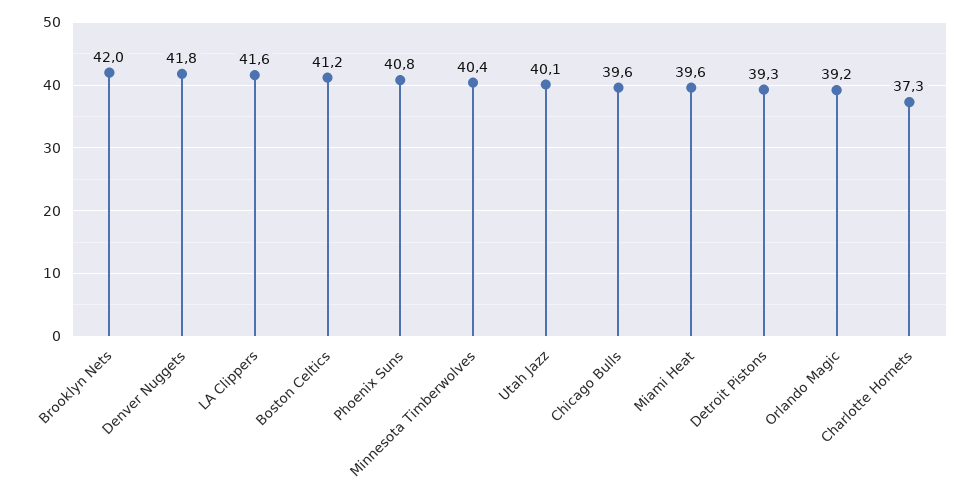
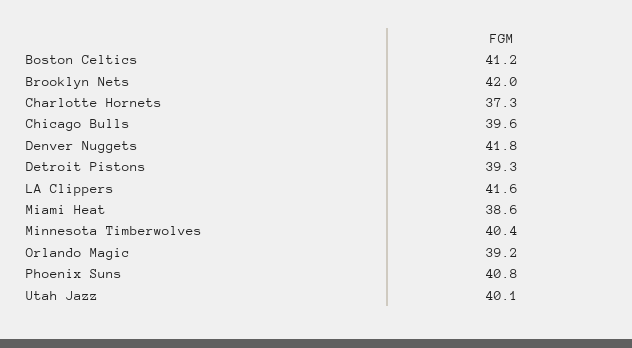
  {
    "Brooklyn Nets": 42,
    "Denver Nuggets": 41.8,
    "LA Clippers": 41.6,
    "Boston Celtics": 41.2,
    "Phoenix Suns": 40.8,
    "Minnesota Timberwolves": 40.4,
    "Utah Jazz": 40.1,
    "Chicago Bulls": 39.6,
-   "Miami Heat": 39.6,
+   "Miami Heat": 38.6,
    "Detroit Pistons": 39.3,
    "Orlando Magic": 39.2,
    "Charlotte Hornets": 37.3
  }

